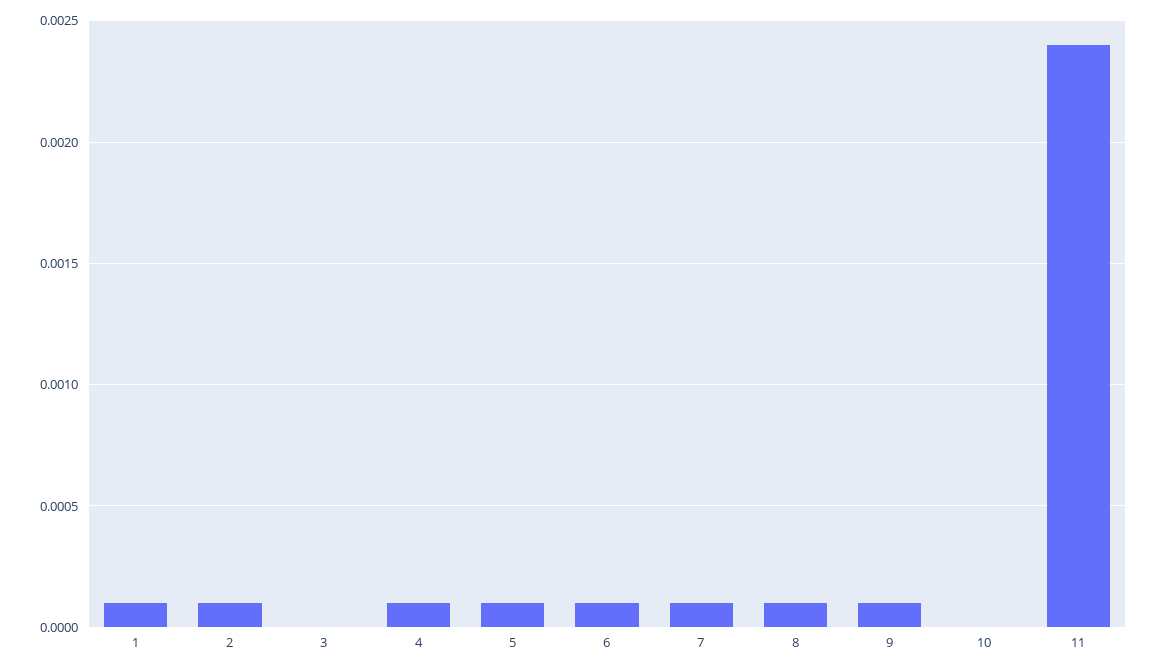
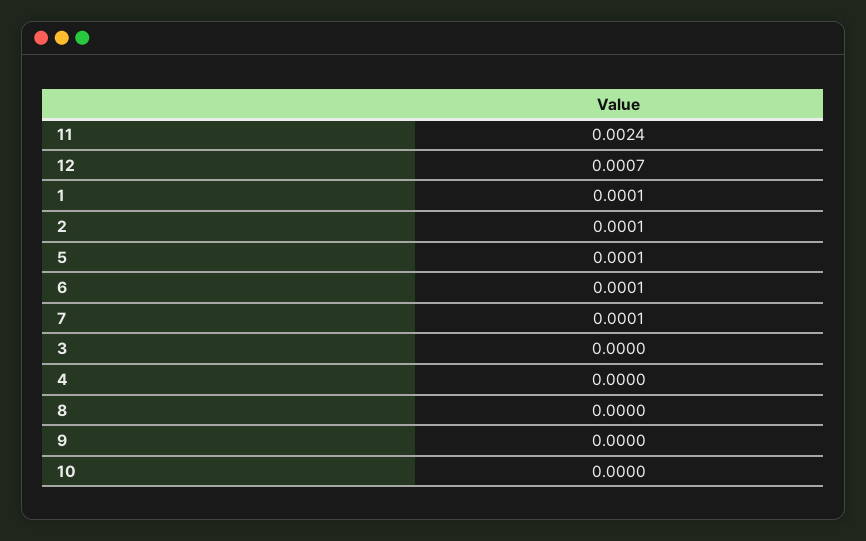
  {
    "1": 0.0001,
    "2": 0.0001,
    "3": 0,
-   "4": 0.0001,
+   "4": 0,
    "5": 0.0001,
    "6": 0.0001,
    "7": 0.0001,
-   "8": 0.0001,
+   "8": 0,
-   "9": 0.0001,
+   "9": 0,
    "10": 0,
-   "11": 0.0024
+   "11": 0.0024,
+   "12": 0.0007
  }

